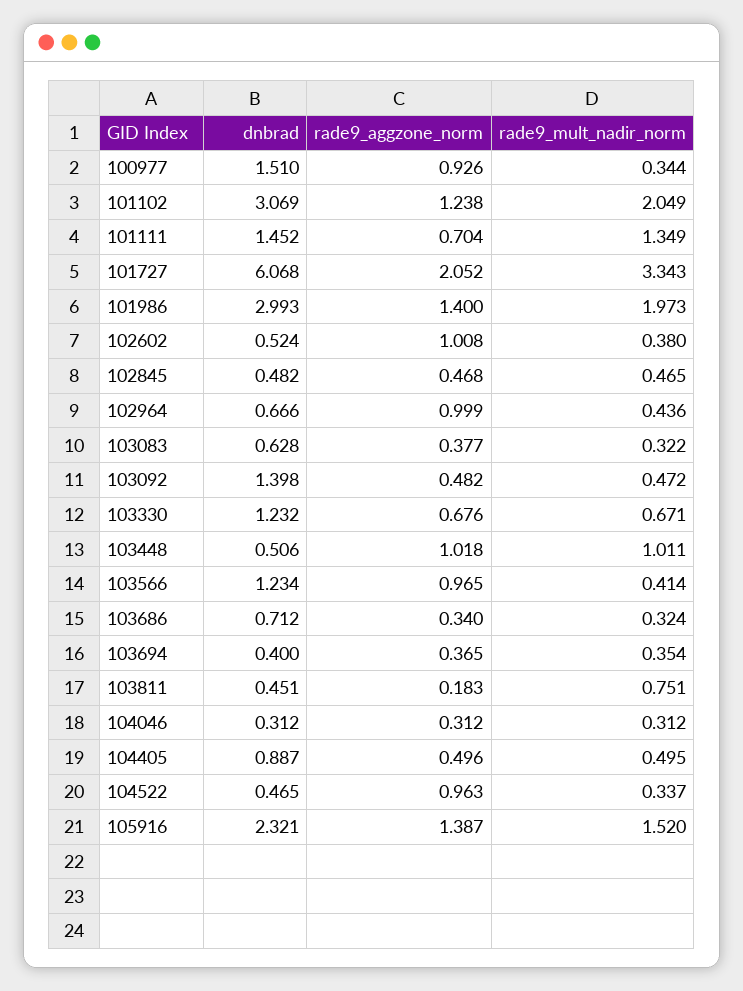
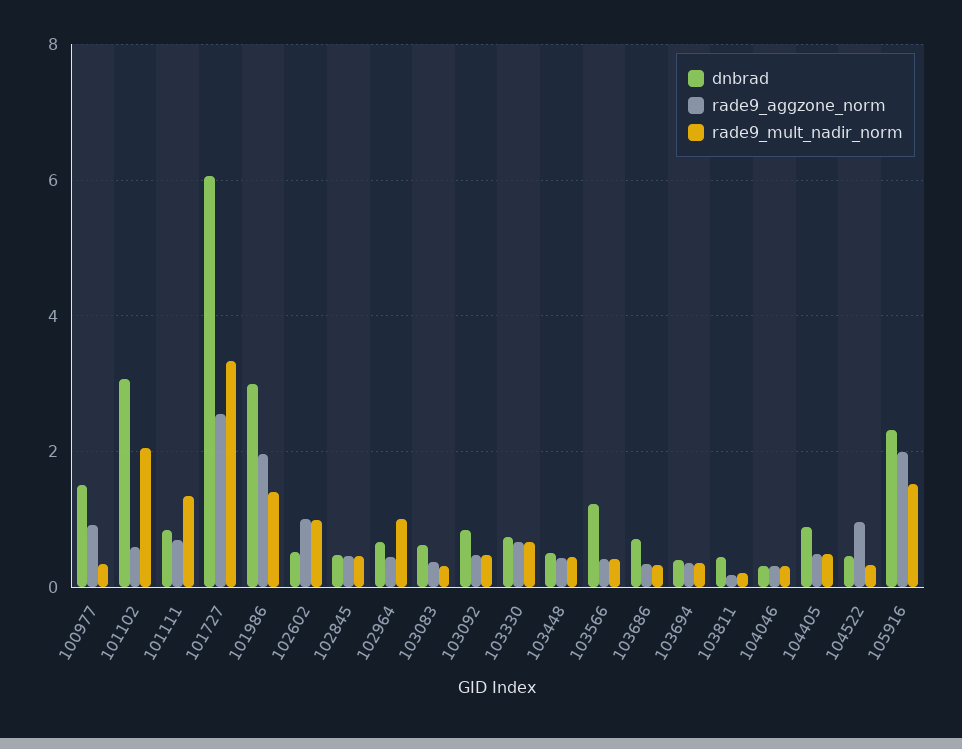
  {
    "dnbrad": {
      "100977": 1.51,
      "101102": 3.069,
-     "101111": 1.452,
+     "101111": 0.8,
      "101727": 6.068,
      "101986": 2.993,
      "102602": 0.524,
      "102845": 0.482,
      "102964": 0.666,
      "103083": 0.628,
-     "103092": 1.398,
+     "103092": 0.8,
-     "103330": 1.232,
+     "103330": 0.8,
      "103448": 0.506,
      "103566": 1.234,
      "103686": 0.712,
      "103694": 0.4,
      "103811": 0.451,
      "104046": 0.312,
      "104405": 0.887,
      "104522": 0.465,
      "105916": 2.321
    },
    "rade9_aggzone_norm": {
      "100977": 0.926,
-     "101102": 1.238,
+     "101102": 0.6,
      "101111": 0.704,
-     "101727": 2.052,
+     "101727": 2.6,
-     "101986": 1.4,
+     "101986": 2,
      "102602": 1.008,
      "102845": 0.468,
-     "102964": 0.999,
+     "102964": 0.4,
      "103083": 0.377,
      "103092": 0.482,
      "103330": 0.676,
-     "103448": 1.018,
+     "103448": 0.4,
-     "103566": 0.965,
+     "103566": 0.4,
      "103686": 0.34,
      "103694": 0.365,
      "103811": 0.183,
      "104046": 0.312,
      "104405": 0.496,
      "104522": 0.963,
-     "105916": 1.387
+     "105916": 2
    },
    "rade9_mult_nadir_norm": {
      "100977": 0.344,
      "101102": 2.049,
      "101111": 1.349,
      "101727": 3.343,
-     "101986": 1.973,
+     "101986": 1.4,
-     "102602": 0.38,
+     "102602": 1,
      "102845": 0.465,
-     "102964": 0.436,
+     "102964": 1,
      "103083": 0.322,
      "103092": 0.472,
      "103330": 0.671,
-     "103448": 1.011,
+     "103448": 0.4,
      "103566": 0.414,
      "103686": 0.324,
      "103694": 0.354,
-     "103811": 0.751,
+     "103811": 0.2,
      "104046": 0.312,
      "104405": 0.495,
      "104522": 0.337,
      "105916": 1.52
    }
  }

